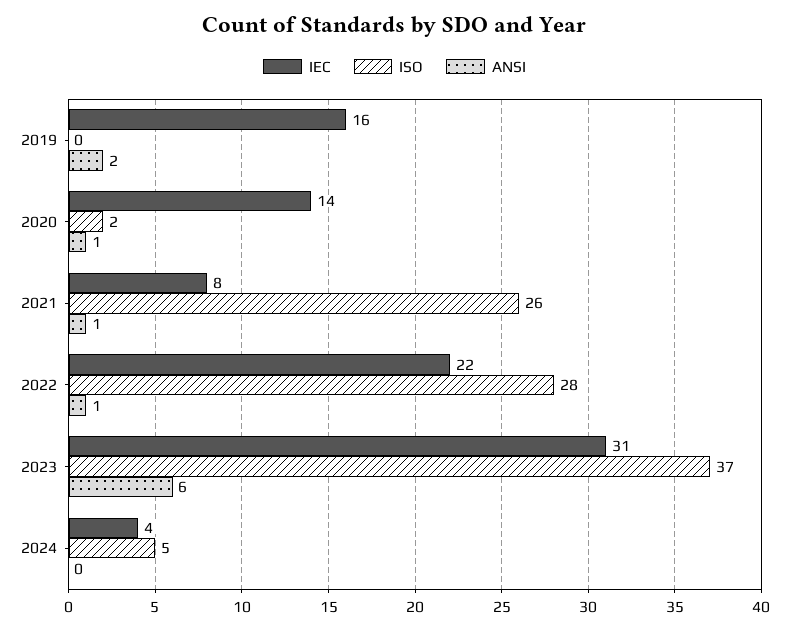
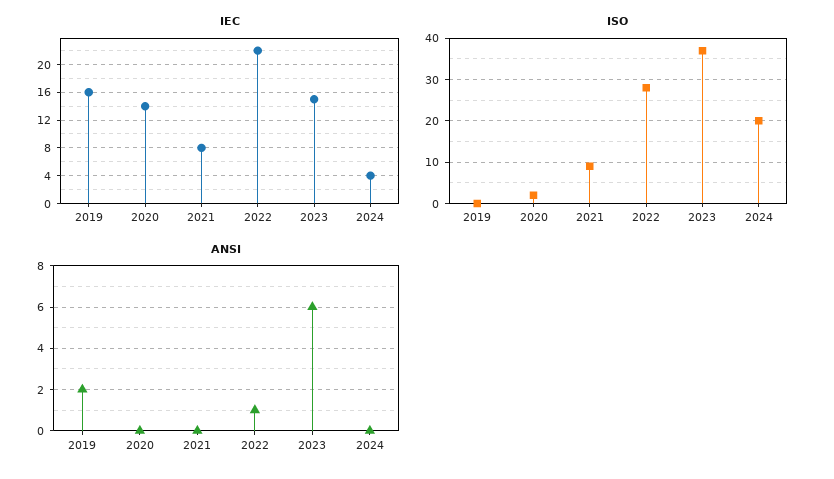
  {
    "IEC": {
      "2019": 16,
      "2020": 14,
      "2021": 8,
      "2022": 22,
-     "2023": 31,
+     "2023": 15,
      "2024": 4
    },
    "ISO": {
      "2019": 0,
      "2020": 2,
-     "2021": 26,
+     "2021": 10,
      "2022": 28,
      "2023": 37,
-     "2024": 5
+     "2024": 20
    },
    "ANSI": {
      "2019": 2,
-     "2020": 1,
+     "2020": 0,
-     "2021": 1,
+     "2021": 0,
      "2022": 1,
      "2023": 6,
      "2024": 0
    }
  }

